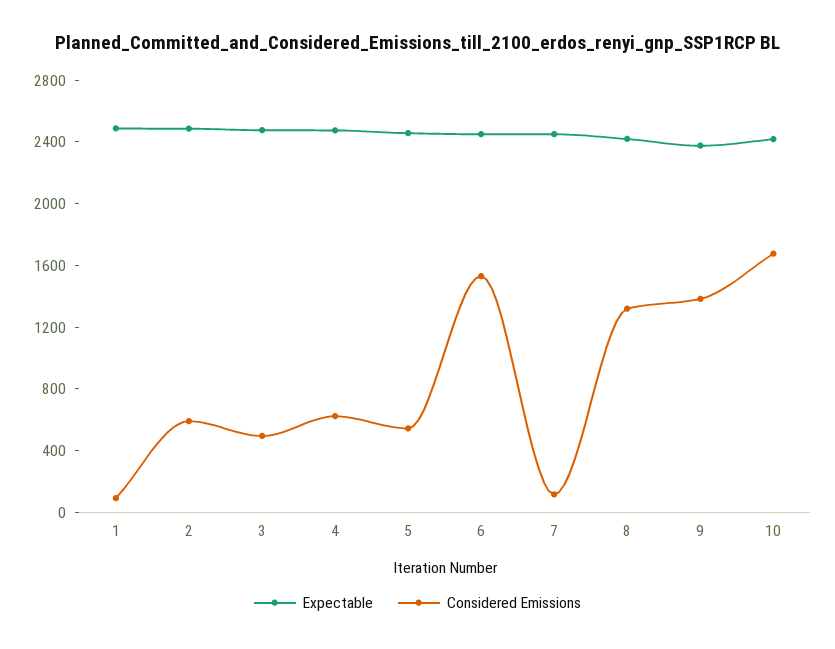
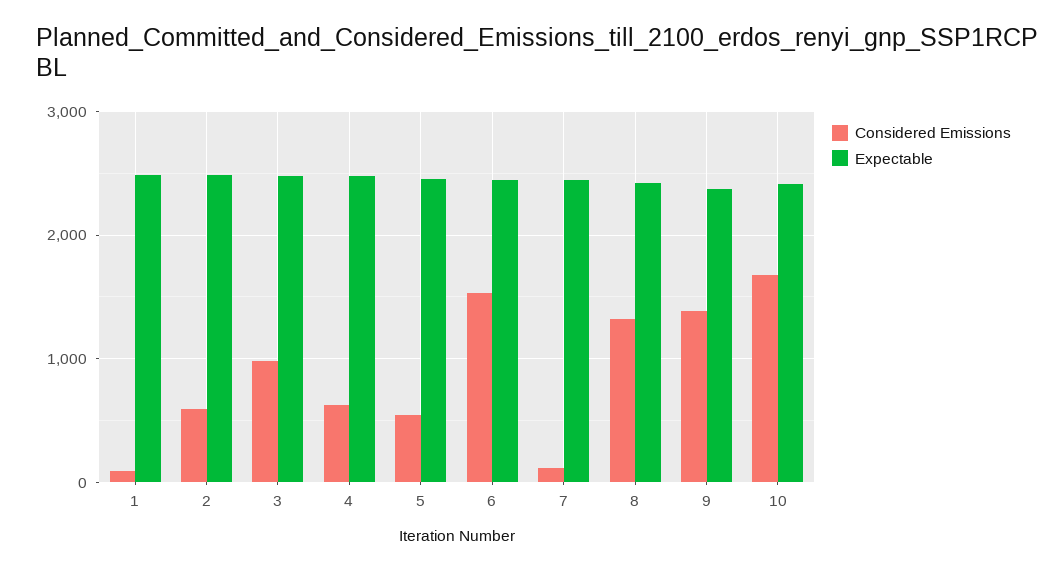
  {
    "Expectable": {
      "1": 2500,
      "2": 2500,
      "3": 2500,
      "4": 2500,
      "5": 2500,
      "6": 2500,
      "7": 2500,
      "8": 2400,
      "9": 2400,
      "10": 2400
    },
    "Considered Emissions": {
      "1": 100,
      "2": 600,
-     "3": 500,
+     "3": 1000,
      "4": 600,
      "5": 500,
      "6": 1500,
      "7": 100,
      "8": 1300,
      "9": 1400,
      "10": 1700
    }
  }

